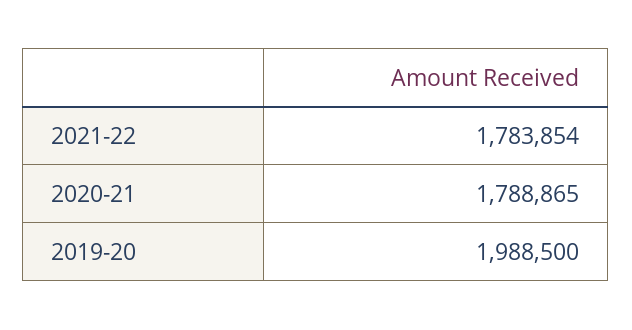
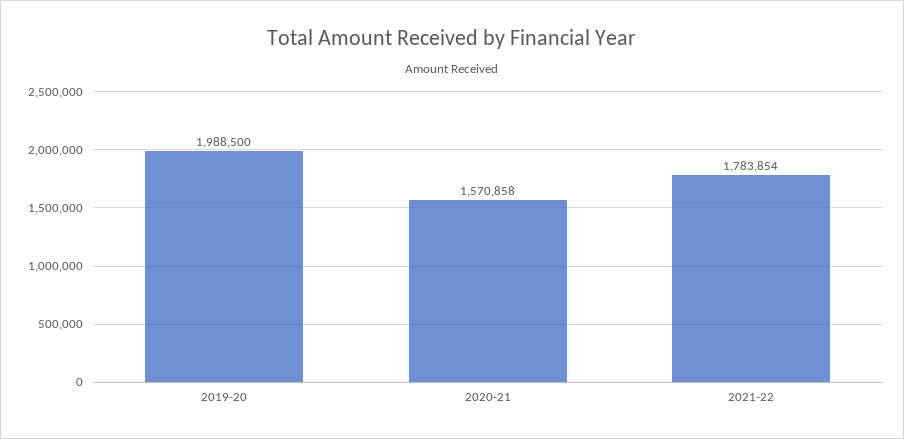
  {
    "2021-22": 1783854,
-   "2020-21": 1788865,
+   "2020-21": 1570858,
    "2019-20": 1988500
  }

